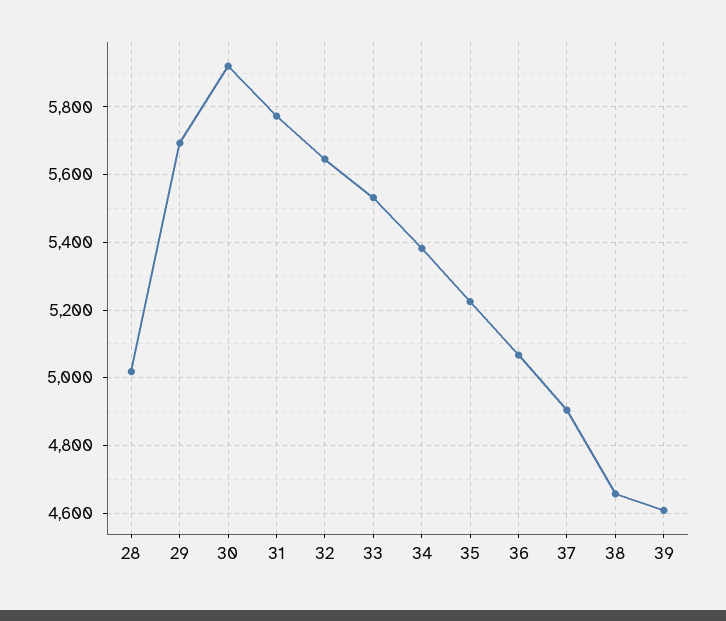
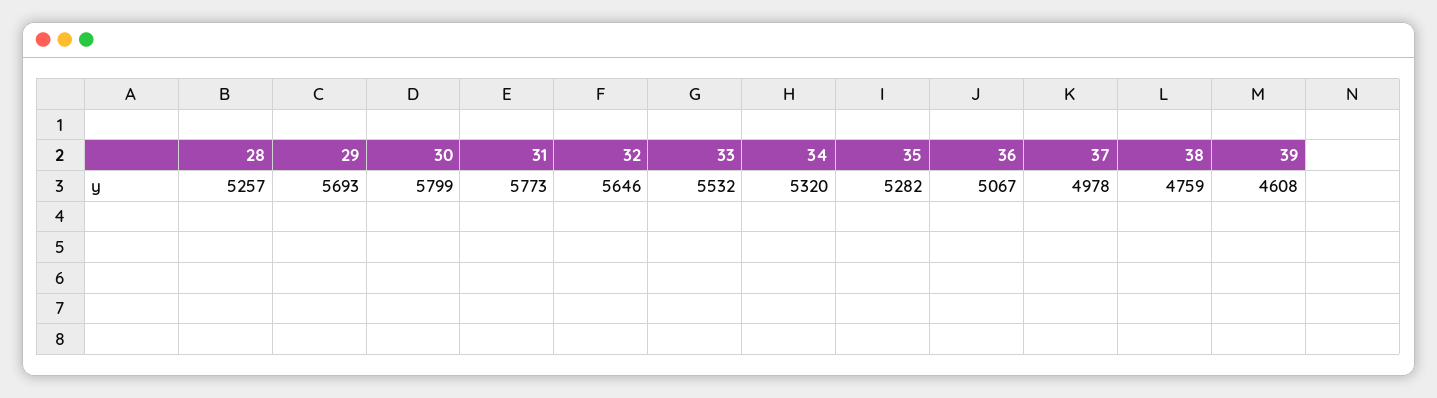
  {
-   "28": 5020,
+   "28": 5257,
    "29": 5693,
-   "30": 5920,
+   "30": 5799,
    "31": 5773,
    "32": 5646,
    "33": 5532,
-   "34": 5380,
+   "34": 5320,
-   "35": 5220,
+   "35": 5282,
    "36": 5067,
-   "37": 4900,
+   "37": 4978,
-   "38": 4660,
+   "38": 4759,
    "39": 4608
  }

